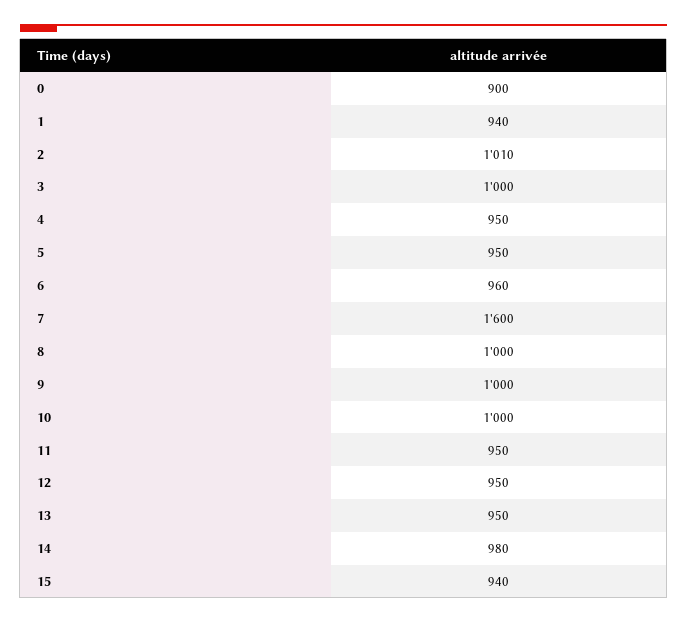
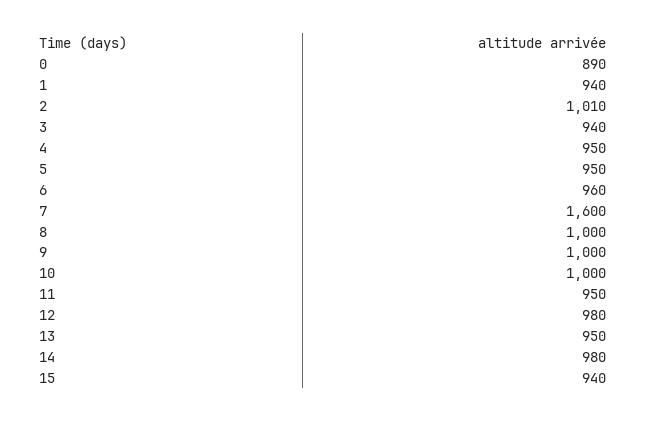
  {
-   "0": 900,
+   "0": 890,
    "1": 940,
    "2": 1010,
-   "3": 1000,
+   "3": 940,
    "4": 950,
    "5": 950,
    "6": 960,
    "7": 1600,
    "8": 1000,
    "9": 1000,
    "10": 1000,
    "11": 950,
-   "12": 950,
+   "12": 980,
    "13": 950,
    "14": 980,
    "15": 940
  }

